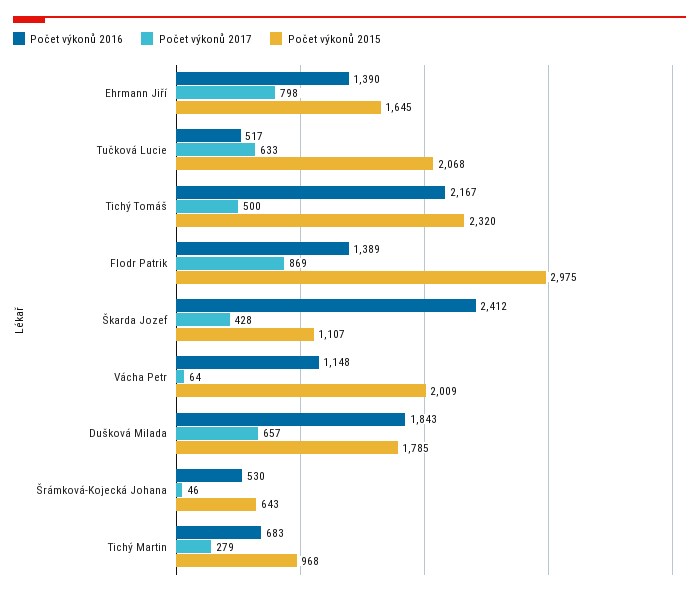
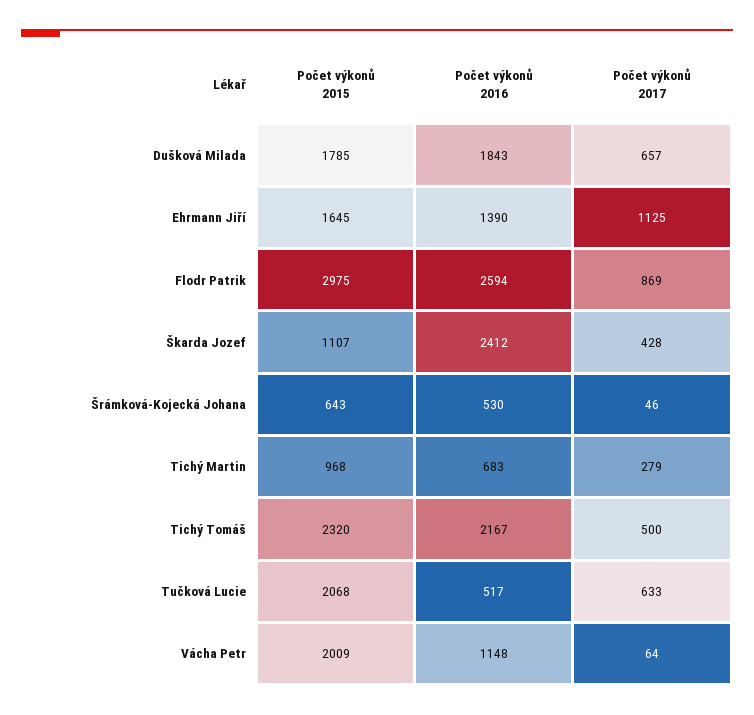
  {
    "Počet výkonů 2016": {
      "Ehrmann Jiří": 1390,
      "Tučková Lucie": 517,
      "Tichý Tomáš": 2167,
-     "Flodr Patrik": 1389,
+     "Flodr Patrik": 2594,
      "Škarda Jozef": 2412,
      "Vácha Petr": 1148,
      "Dušková Milada": 1843,
      "Šrámková-Kojecká Johana": 530,
      "Tichý Martin": 683
    },
    "Počet výkonů 2017": {
-     "Ehrmann Jiří": 798,
+     "Ehrmann Jiří": 1125,
      "Tučková Lucie": 633,
      "Tichý Tomáš": 500,
      "Flodr Patrik": 869,
      "Škarda Jozef": 428,
      "Vácha Petr": 64,
      "Dušková Milada": 657,
      "Šrámková-Kojecká Johana": 46,
      "Tichý Martin": 279
    },
    "Počet výkonů 2015": {
      "Ehrmann Jiří": 1645,
      "Tučková Lucie": 2068,
      "Tichý Tomáš": 2320,
      "Flodr Patrik": 2975,
      "Škarda Jozef": 1107,
      "Vácha Petr": 2009,
      "Dušková Milada": 1785,
      "Šrámková-Kojecká Johana": 643,
      "Tichý Martin": 968
    }
  }

